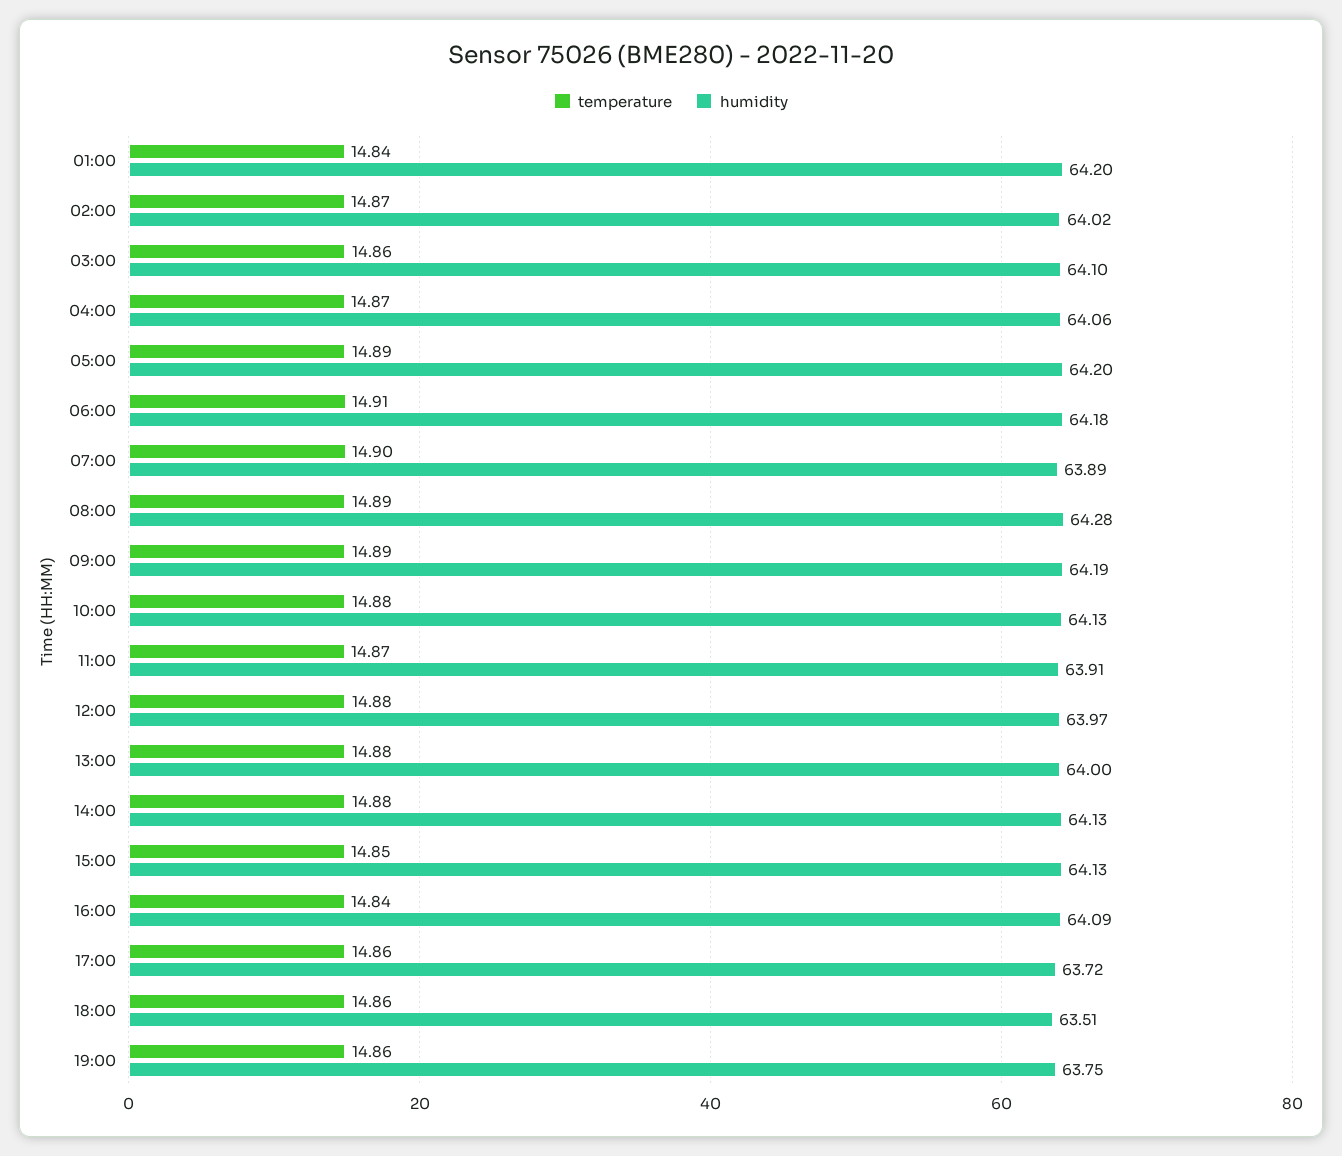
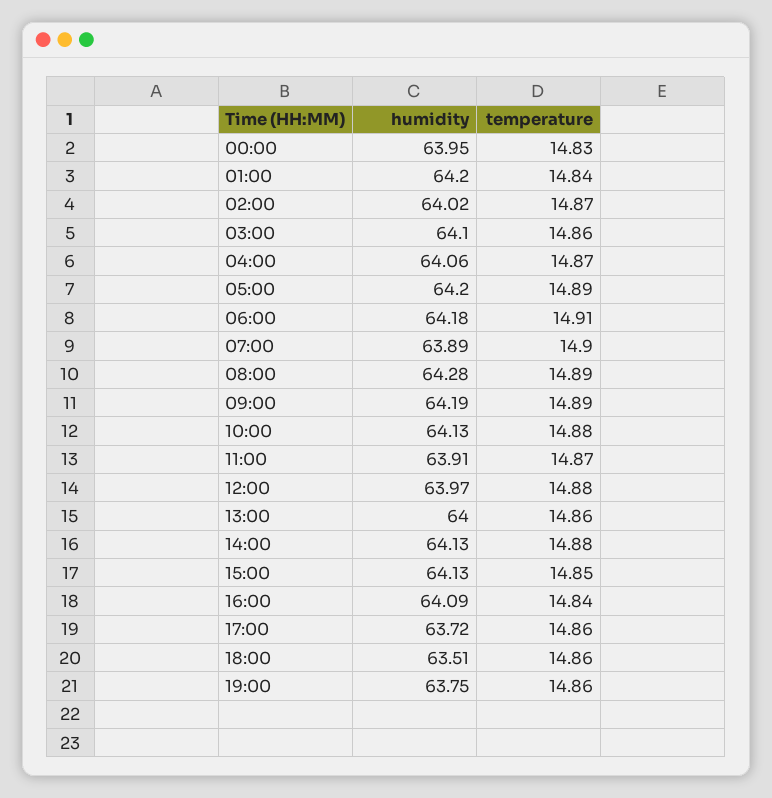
  {
    "temperature": {
      "01:00": 14.84,
      "02:00": 14.87,
      "03:00": 14.86,
      "04:00": 14.87,
      "05:00": 14.89,
      "06:00": 14.91,
      "07:00": 14.9,
      "08:00": 14.89,
      "09:00": 14.89,
      "10:00": 14.88,
      "11:00": 14.87,
      "12:00": 14.88,
-     "13:00": 14.88,
+     "13:00": 14.86,
      "14:00": 14.88,
      "15:00": 14.85,
      "16:00": 14.84,
      "17:00": 14.86,
      "18:00": 14.86,
-     "19:00": 14.86
+     "19:00": 14.86,
+     "00:00": 14.83
    },
    "humidity": {
      "01:00": 64.2,
      "02:00": 64.02,
      "03:00": 64.1,
      "04:00": 64.06,
      "05:00": 64.2,
      "06:00": 64.18,
      "07:00": 63.89,
      "08:00": 64.28,
      "09:00": 64.19,
      "10:00": 64.13,
      "11:00": 63.91,
      "12:00": 63.97,
      "13:00": 64,
      "14:00": 64.13,
      "15:00": 64.13,
      "16:00": 64.09,
      "17:00": 63.72,
      "18:00": 63.51,
-     "19:00": 63.75
+     "19:00": 63.75,
+     "00:00": 63.95
    }
  }

